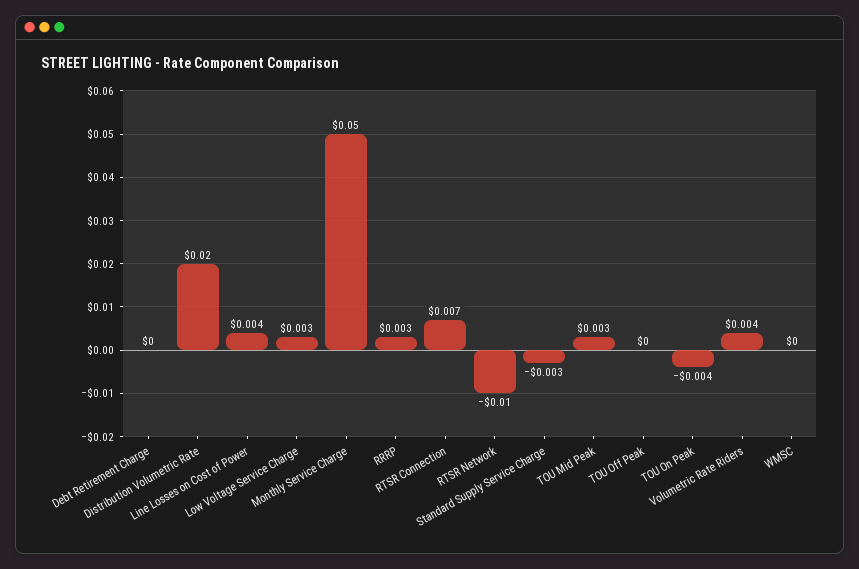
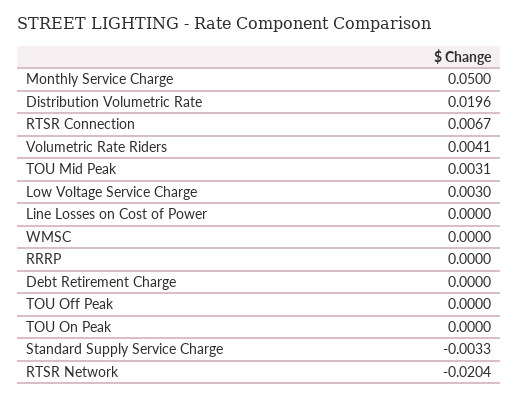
  {
    "Debt Retirement Charge": 0,
    "Distribution Volumetric Rate": 0.0196,
-   "Line Losses on Cost of Power": 0.004,
+   "Line Losses on Cost of Power": 0,
    "Low Voltage Service Charge": 0.003,
    "Monthly Service Charge": 0.05,
-   "RRRP": 0.003,
+   "RRRP": 0,
    "RTSR Connection": 0.0067,
-   "RTSR Network": -0.01,
+   "RTSR Network": -0.0204,
    "Standard Supply Service Charge": -0.0033,
    "TOU Mid Peak": 0.0031,
    "TOU Off Peak": 0,
-   "TOU On Peak": -0.004,
+   "TOU On Peak": 0,
    "Volumetric Rate Riders": 0.0041,
    "WMSC": 0
  }

